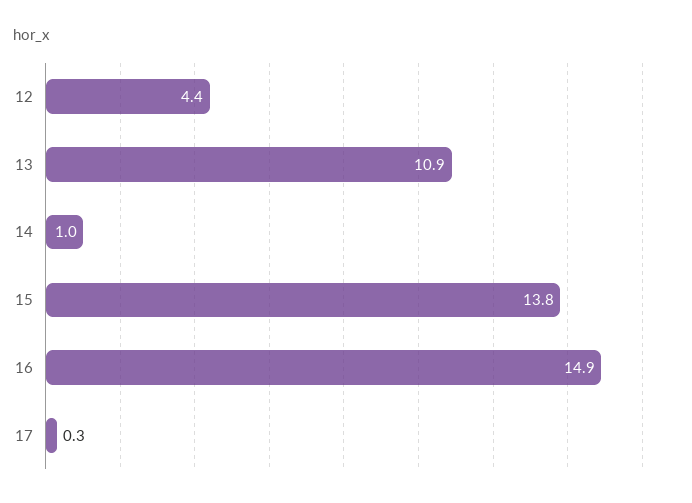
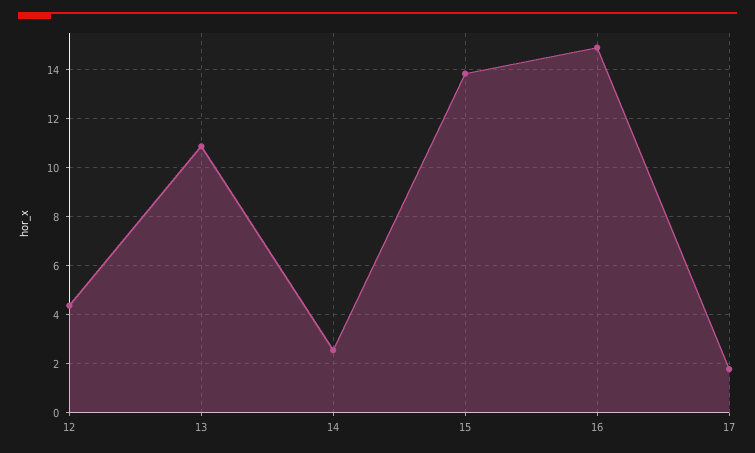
  {
    "12": 4.4,
    "13": 10.9,
-   "14": 1,
+   "14": 2.5,
    "15": 13.8,
    "16": 14.9,
-   "17": 0.3
+   "17": 1.75
  }

